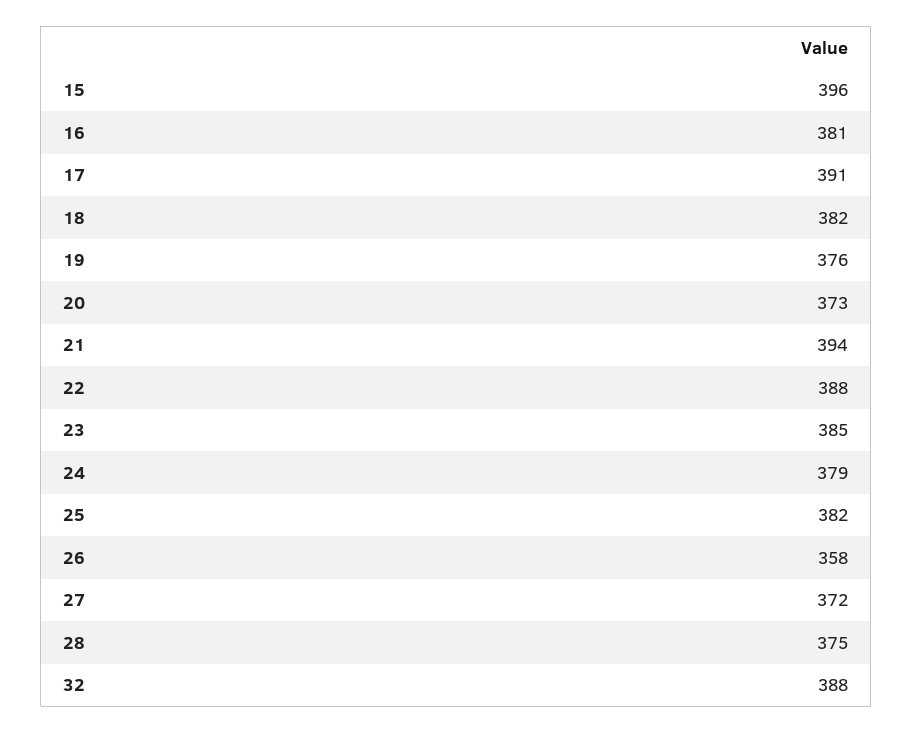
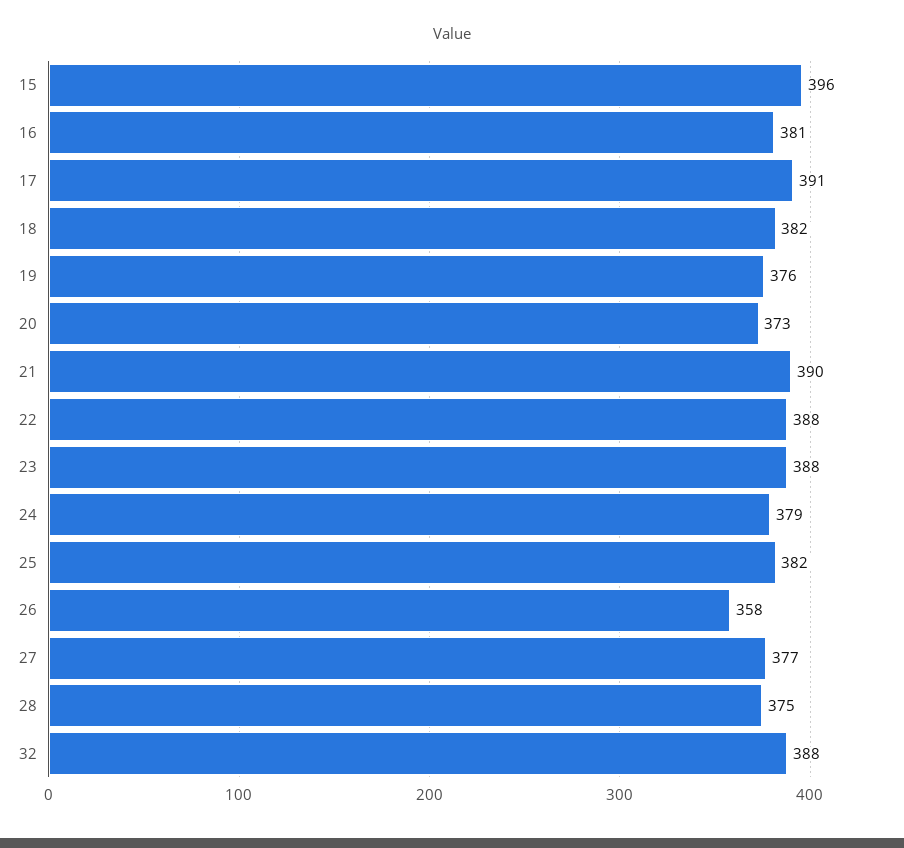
  {
    "15": 396,
    "16": 381,
    "17": 391,
    "18": 382,
    "19": 376,
    "20": 373,
-   "21": 394,
+   "21": 390,
    "22": 388,
-   "23": 385,
+   "23": 388,
    "24": 379,
    "25": 382,
    "26": 358,
-   "27": 372,
+   "27": 377,
    "28": 375,
    "32": 388
  }

